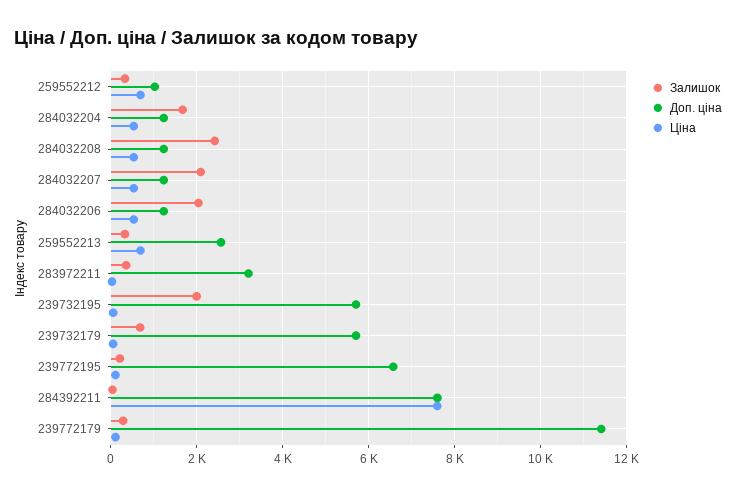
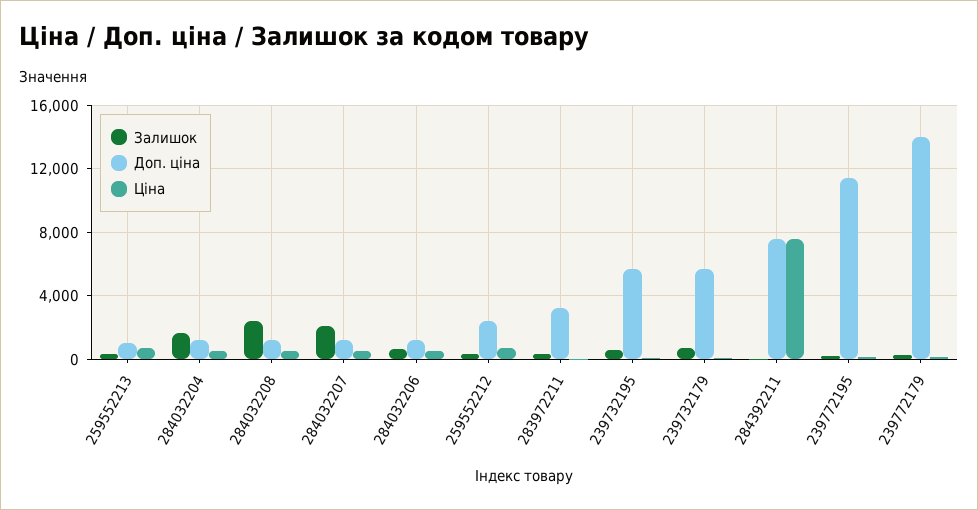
  {
    "Залишок": {
      "259552212": 400,
      "284032204": 1600,
      "284032208": 2400,
      "284032207": 2000,
-     "284032206": 2000,
+     "284032206": 500,
      "259552213": 400,
      "283972211": 400,
-     "239732195": 2000,
+     "239732195": 500,
      "239732179": 600,
      "239772195": 200,
      "284392211": 0,
      "239772179": 200
    },
    "Доп. ціна": {
-     "259552212": 1000,
+     "259552212": 2500,
      "284032204": 1200,
      "284032208": 1200,
      "284032207": 1200,
      "284032206": 1200,
-     "259552213": 2600,
+     "259552213": 1000,
      "283972211": 3200,
      "239732195": 5800,
      "239732179": 5800,
-     "239772195": 6600,
+     "239772195": 11500,
      "284392211": 7600,
-     "239772179": 11400
+     "239772179": 14000
    },
    "Ціна": {
      "259552212": 600,
      "284032204": 600,
      "284032208": 600,
      "284032207": 600,
      "284032206": 600,
      "259552213": 600,
      "283972211": 0,
      "239732195": 0,
      "239732179": 0,
      "239772195": 200,
      "284392211": 7600,
      "239772179": 200
    }
  }

